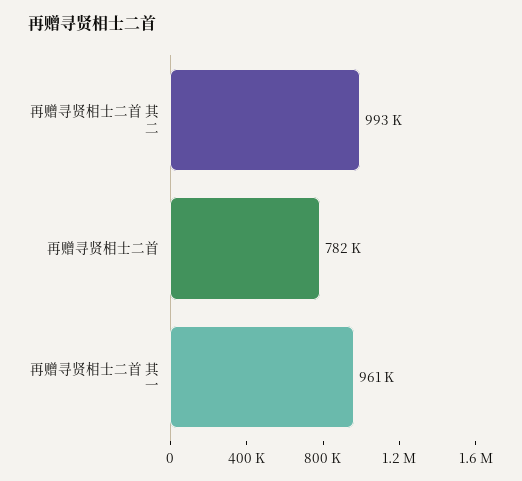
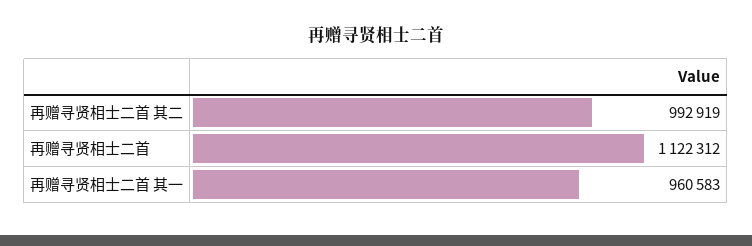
  {
    "再赠寻贤相士二首 其二": 992919,
-   "再赠寻贤相士二首": 782000,
+   "再赠寻贤相士二首": 1122312,
    "再赠寻贤相士二首 其一": 960583
  }

